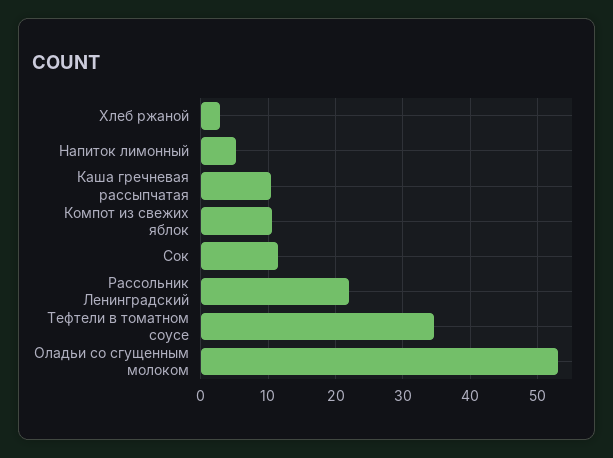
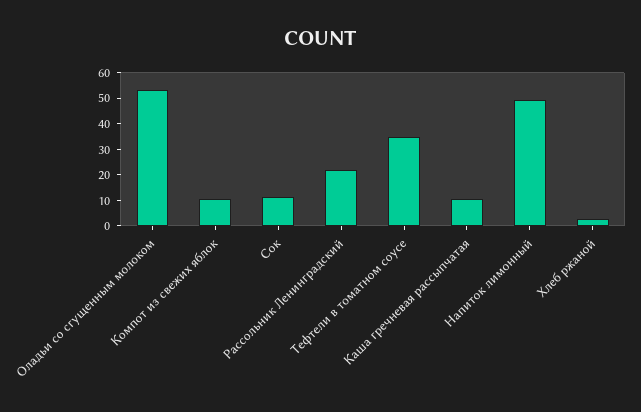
  {
    "Хлеб ржаной": 3,
-   "Напиток лимонный": 5,
+   "Напиток лимонный": 50,
    "Каша гречневая рассыпчатая": 10,
    "Компот из свежих яблок": 11,
    "Сок": 11,
    "Рассольник Ленинградский": 22,
    "Тефтели в томатном соусе": 35,
    "Оладьи со сгущенным молоком": 53
  }

